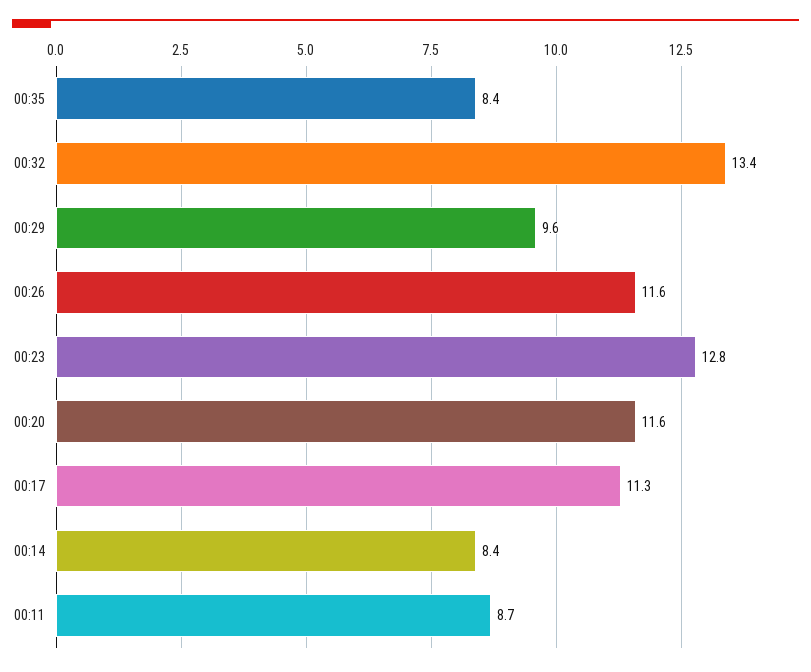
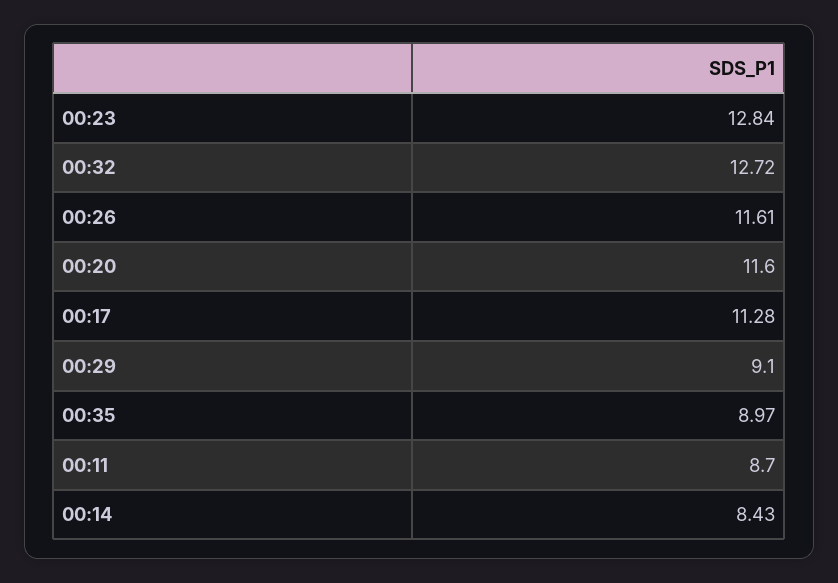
  {
-   "00:35": 8.4,
+   "00:35": 8.97,
-   "00:32": 13.4,
+   "00:32": 12.72,
-   "00:29": 9.6,
+   "00:29": 9.1,
    "00:26": 11.61,
    "00:23": 12.84,
    "00:20": 11.6,
    "00:17": 11.28,
    "00:14": 8.43,
    "00:11": 8.7
  }

